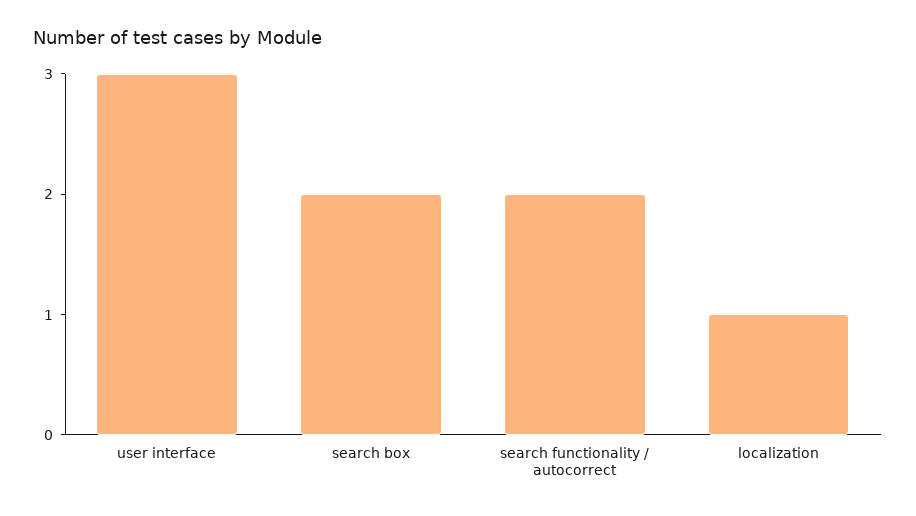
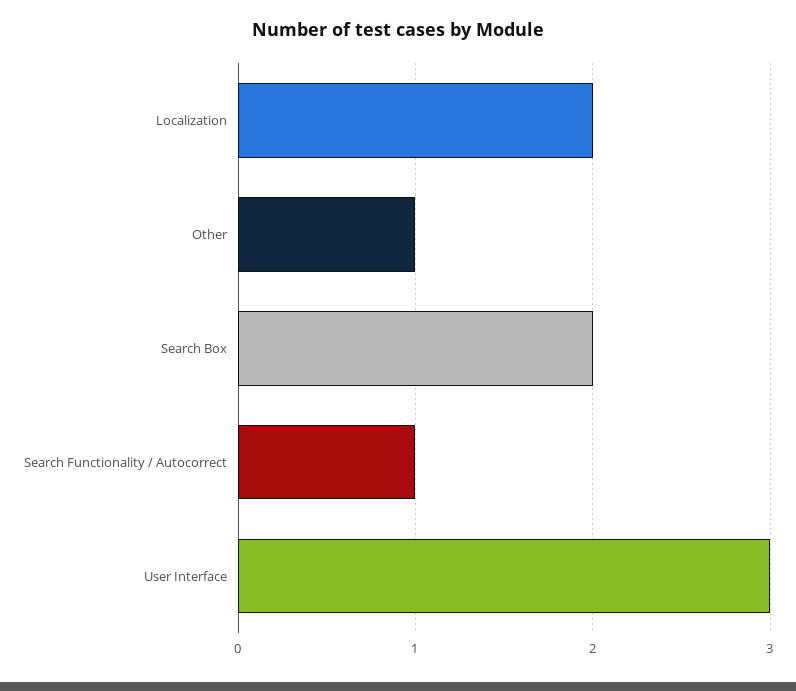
  {
    "user interface": 3,
    "search box": 2,
-   "search functionality / autocorrect": 2,
+   "search functionality / autocorrect": 1,
-   "localization": 1
+   "localization": 2,
+   "Other": 1
  }

